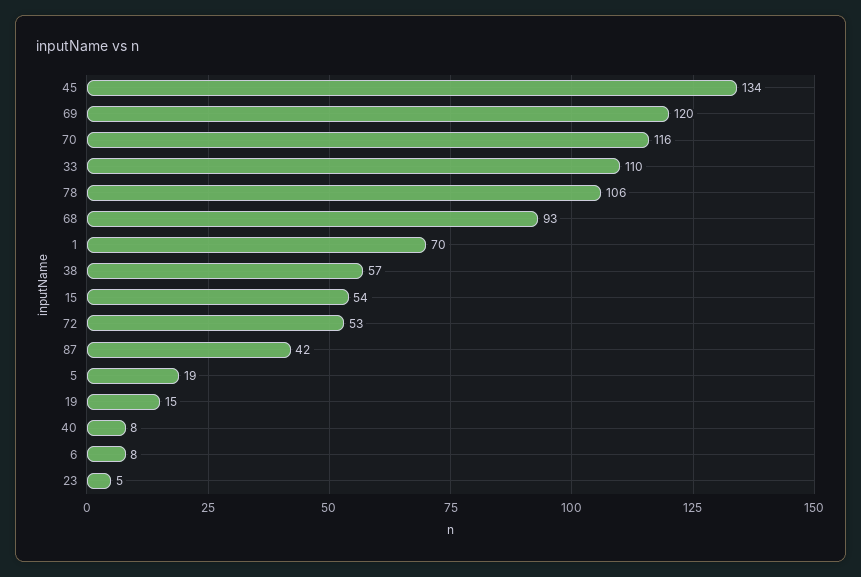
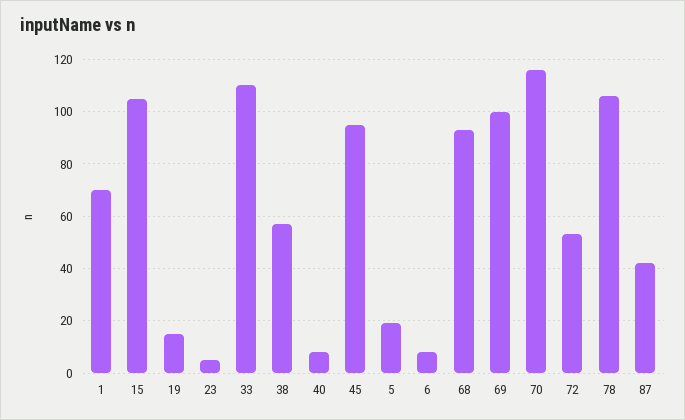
  {
-   "45": 134,
+   "45": 95,
-   "69": 120,
+   "69": 100,
    "70": 116,
    "33": 110,
    "78": 106,
    "68": 93,
    "1": 70,
    "38": 57,
-   "15": 54,
+   "15": 105,
    "72": 53,
    "87": 42,
    "5": 19,
    "19": 15,
    "40": 8,
    "6": 8,
    "23": 5
  }

